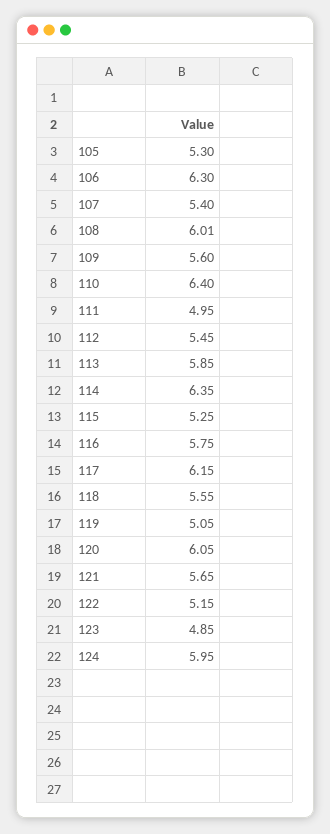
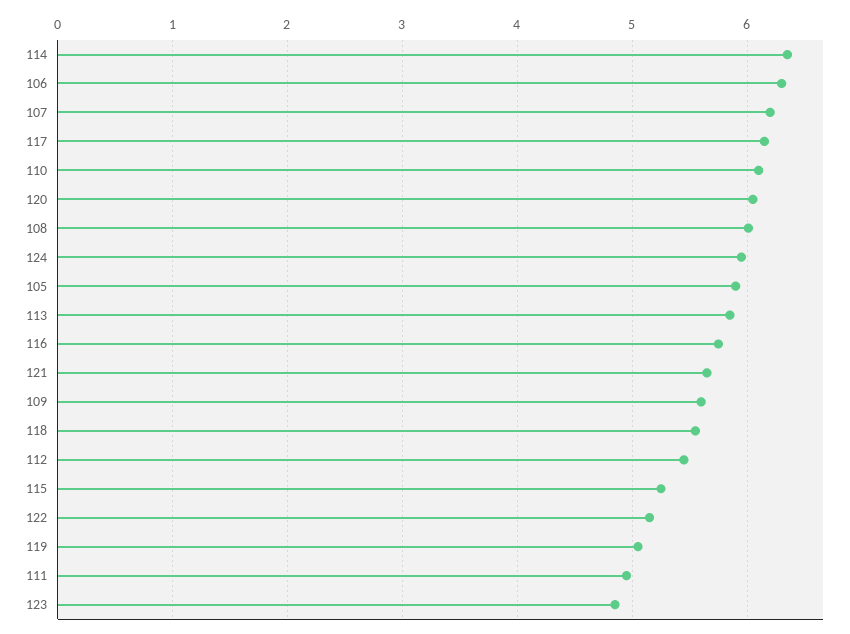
  {
-   "105": 5.3,
+   "105": 5.9,
    "106": 6.3,
-   "107": 5.4,
+   "107": 6.2,
    "108": 6.01,
    "109": 5.6,
-   "110": 6.4,
+   "110": 6.1,
    "111": 4.95,
    "112": 5.45,
    "113": 5.85,
    "114": 6.35,
    "115": 5.25,
    "116": 5.75,
    "117": 6.15,
    "118": 5.55,
    "119": 5.05,
    "120": 6.05,
    "121": 5.65,
    "122": 5.15,
    "123": 4.85,
    "124": 5.95
  }

